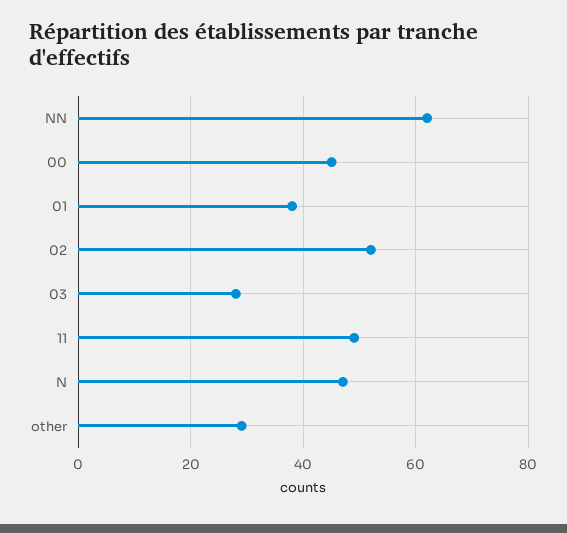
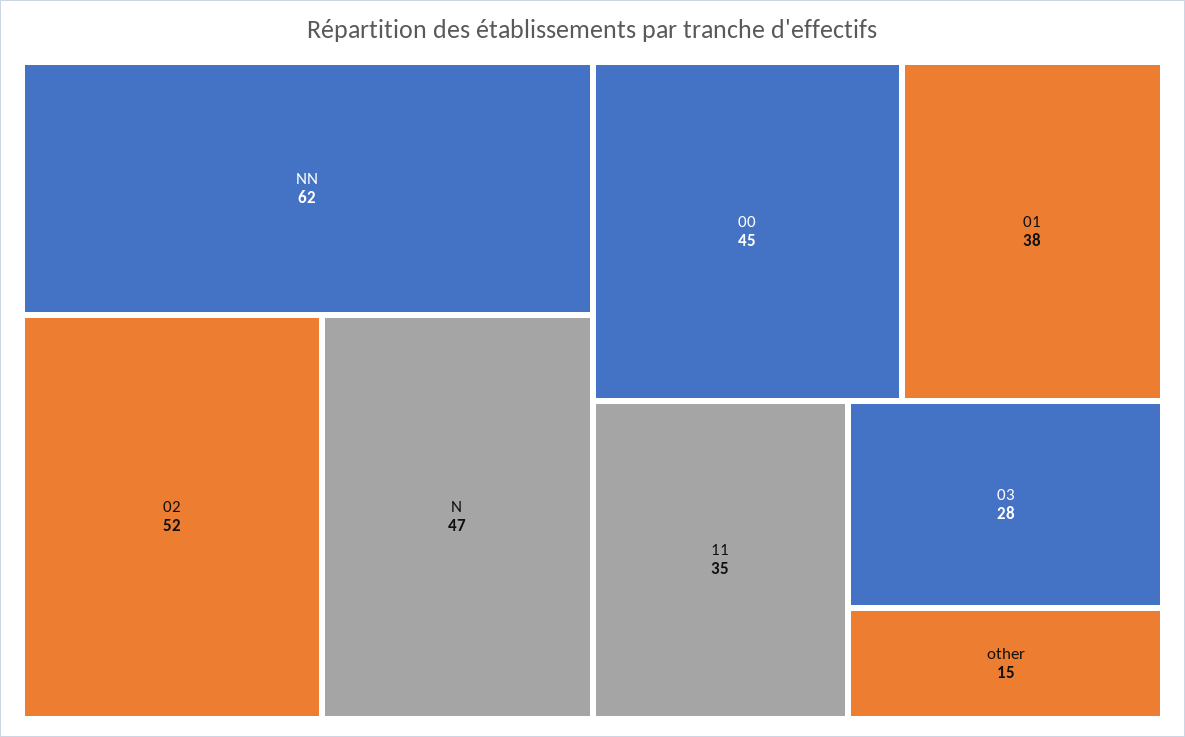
  {
    "NN": 62,
    "00": 45,
    "01": 38,
    "02": 52,
    "03": 28,
-   "11": 50,
+   "11": 35,
    "N": 47,
-   "other": 30
+   "other": 15
  }

